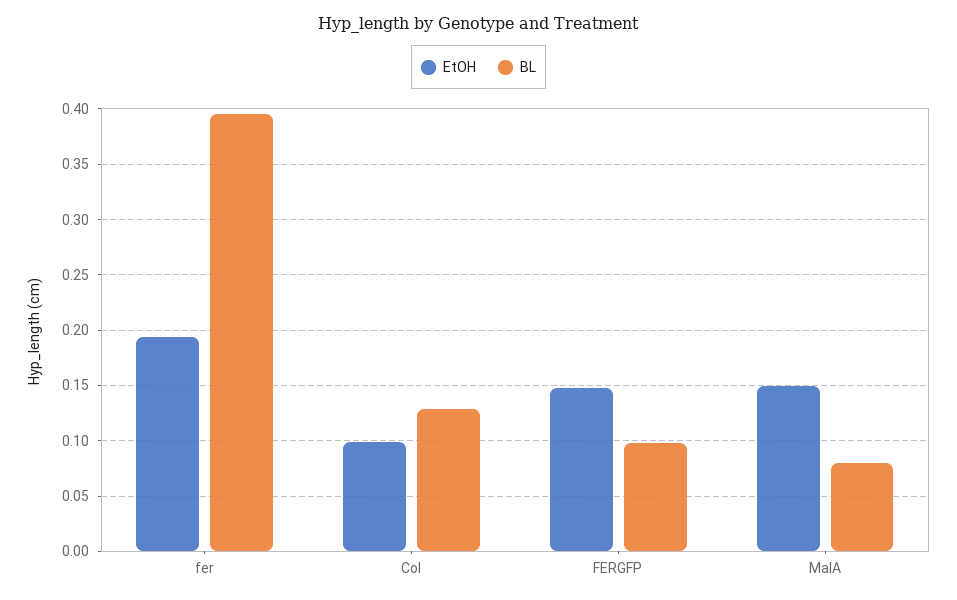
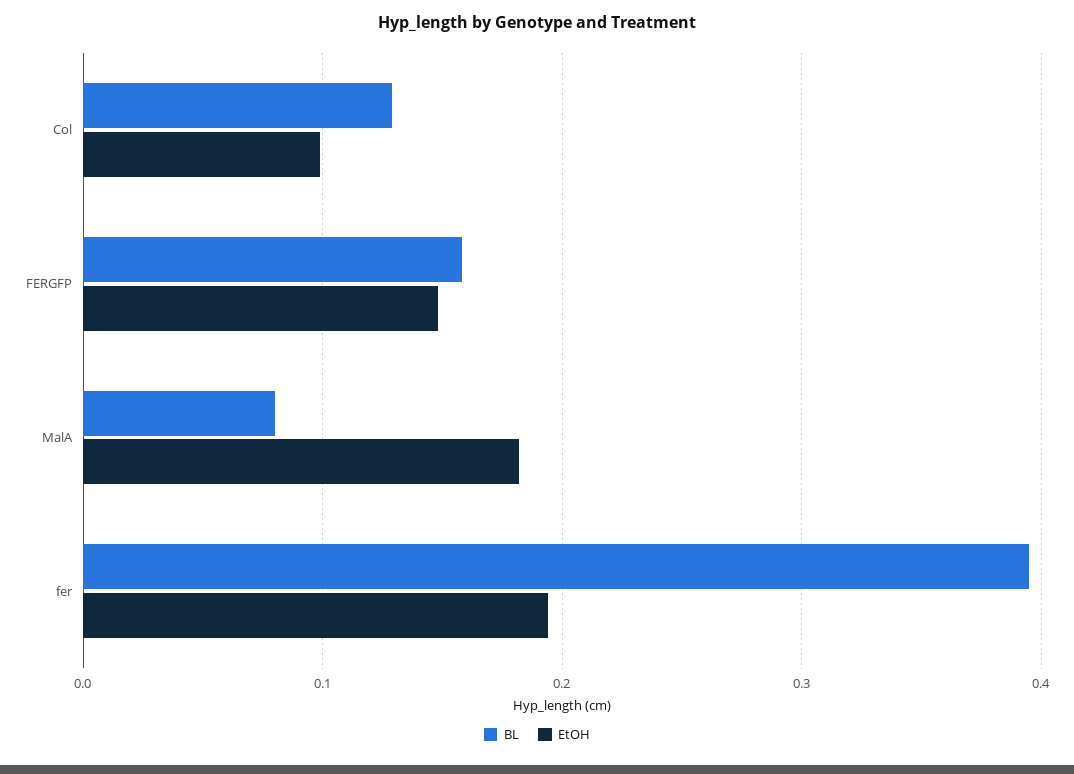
  {
    "EtOH": {
      "fer": 0.19,
      "Col": 0.1,
      "FERGFP": 0.15,
-     "MalA": 0.15
+     "MalA": 0.18
    },
    "BL": {
      "fer": 0.4,
      "Col": 0.13,
-     "FERGFP": 0.1,
+     "FERGFP": 0.16,
      "MalA": 0.08
    }
  }

